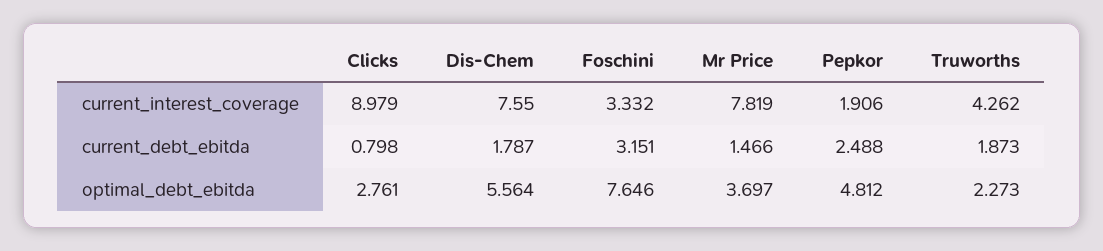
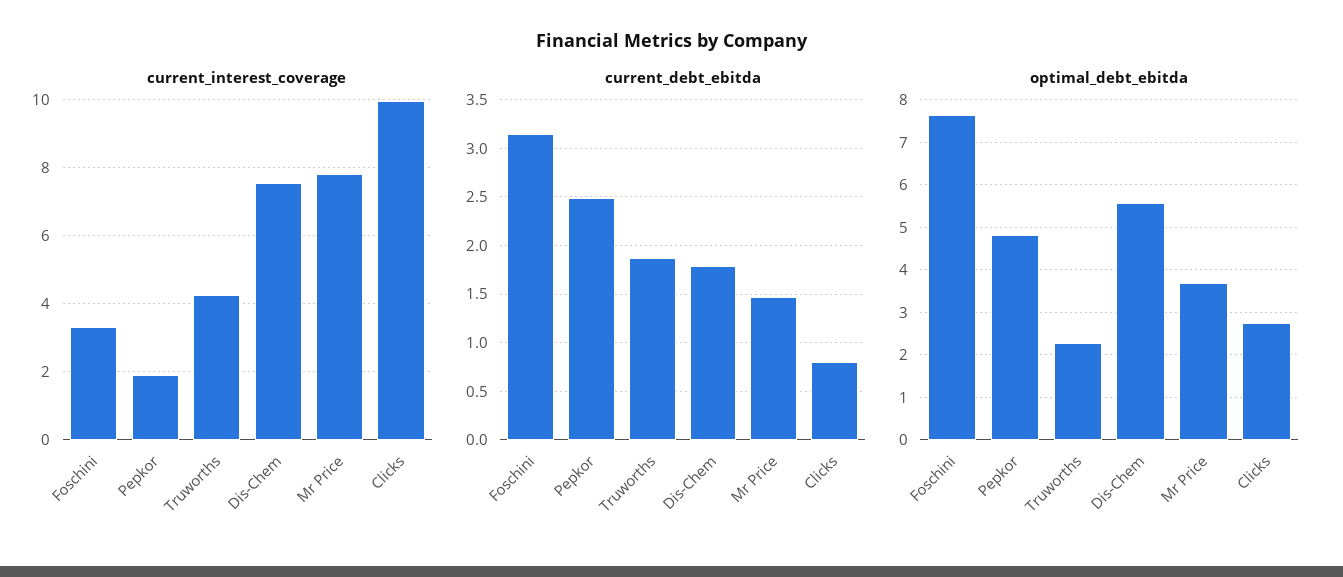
  {
    "current_interest_coverage": {
-     "Clicks": 8.979,
+     "Clicks": 10,
      "Dis-Chem": 7.55,
      "Foschini": 3.332,
      "Mr Price": 7.819,
      "Pepkor": 1.906,
      "Truworths": 4.262
    },
    "current_debt_ebitda": {
      "Clicks": 0.798,
      "Dis-Chem": 1.787,
      "Foschini": 3.151,
      "Mr Price": 1.466,
      "Pepkor": 2.488,
      "Truworths": 1.873
    },
    "optimal_debt_ebitda": {
      "Clicks": 2.761,
      "Dis-Chem": 5.564,
      "Foschini": 7.646,
      "Mr Price": 3.697,
      "Pepkor": 4.812,
      "Truworths": 2.273
    }
  }

